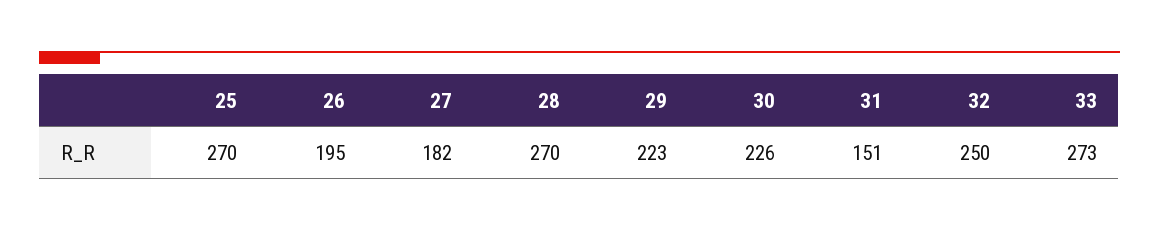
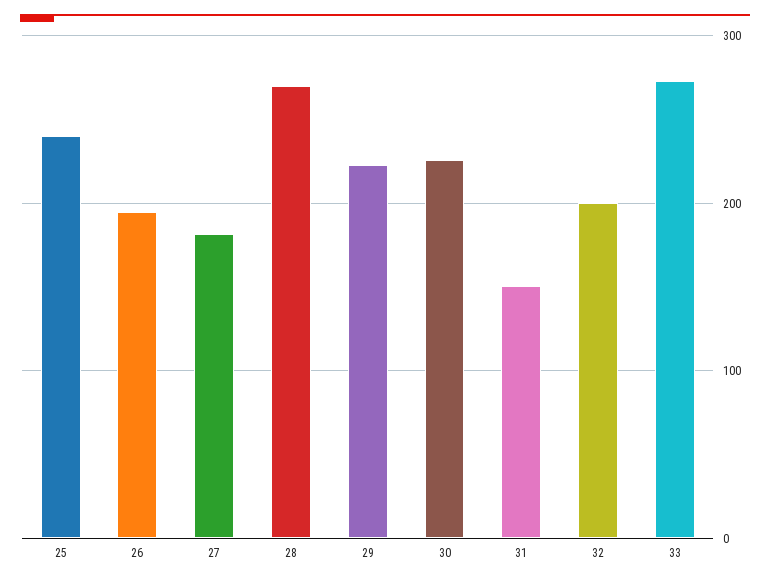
  {
-   "25": 270,
+   "25": 240,
    "26": 195,
    "27": 182,
    "28": 270,
    "29": 223,
    "30": 226,
    "31": 151,
-   "32": 250,
+   "32": 200,
    "33": 273
  }

